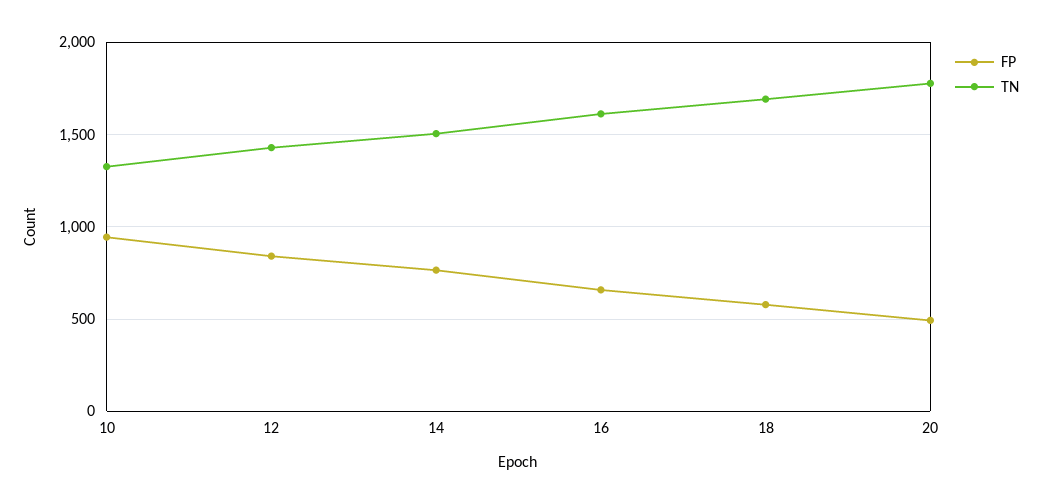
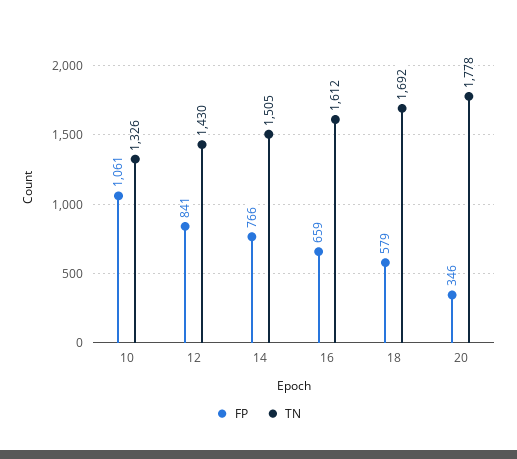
  {
    "FP": {
-     "10": 950,
+     "10": 1061,
      "12": 841,
      "14": 766,
      "16": 659,
      "18": 579,
-     "20": 500
+     "20": 346
    },
    "TN": {
      "10": 1326,
      "12": 1430,
      "14": 1505,
      "16": 1612,
      "18": 1692,
      "20": 1778
    }
  }

